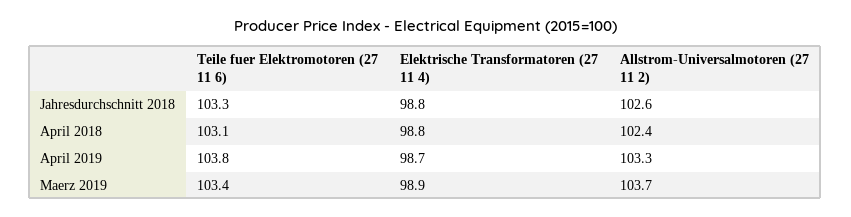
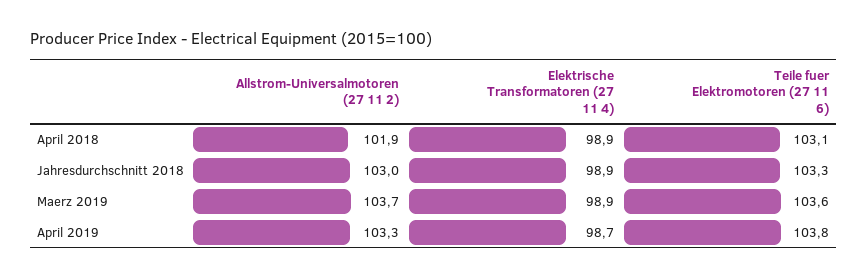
  {
    "Teile fuer Elektromotoren (27 11 6)": {
      "Jahresdurchschnitt 2018": 103.3,
      "April 2018": 103.1,
      "April 2019": 103.8,
-     "Maerz 2019": 103.4
+     "Maerz 2019": 103.6
    },
    "Elektrische Transformatoren (27 11 4)": {
-     "Jahresdurchschnitt 2018": 98.8,
+     "Jahresdurchschnitt 2018": 98.9,
-     "April 2018": 98.8,
+     "April 2018": 98.9,
      "April 2019": 98.7,
      "Maerz 2019": 98.9
    },
    "Allstrom-Universalmotoren (27 11 2)": {
-     "Jahresdurchschnitt 2018": 102.6,
+     "Jahresdurchschnitt 2018": 103,
-     "April 2018": 102.4,
+     "April 2018": 101.9,
      "April 2019": 103.3,
      "Maerz 2019": 103.7
    }
  }

